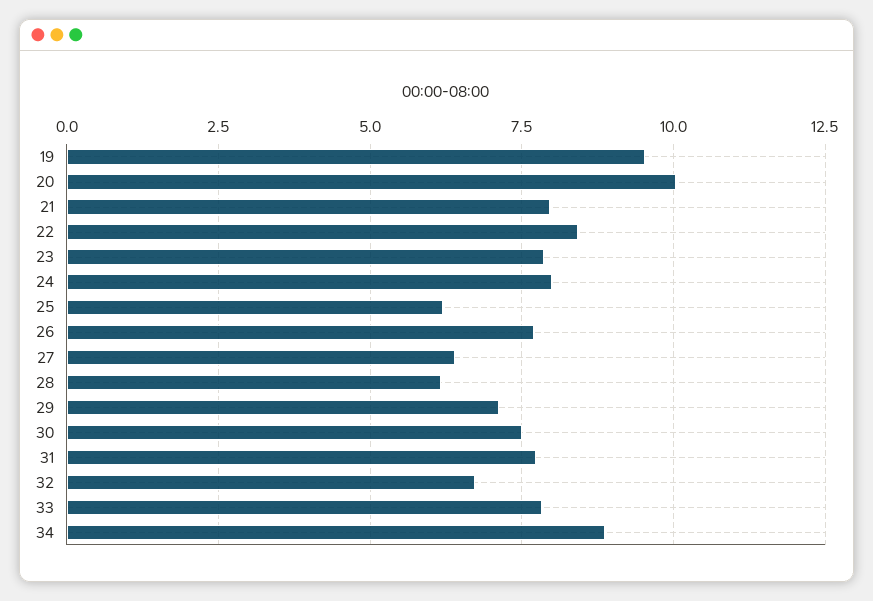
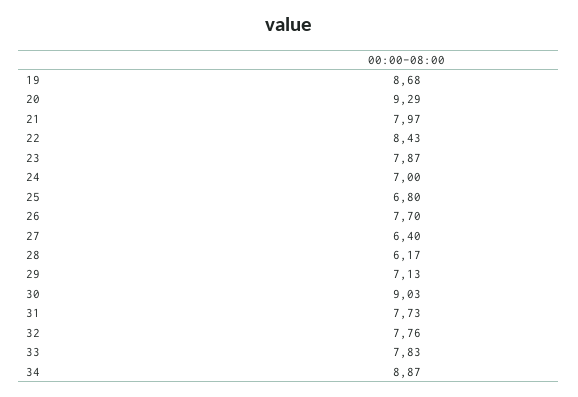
  {
-   "19": 9.5,
+   "19": 8.68,
-   "20": 10,
+   "20": 9.29,
    "21": 7.97,
    "22": 8.43,
    "23": 7.87,
-   "24": 8,
+   "24": 7,
-   "25": 6.25,
+   "25": 6.8,
    "26": 7.7,
    "27": 6.4,
    "28": 6.17,
    "29": 7.13,
-   "30": 7.5,
+   "30": 9.03,
    "31": 7.73,
-   "32": 6.75,
+   "32": 7.76,
    "33": 7.83,
    "34": 8.87
  }

